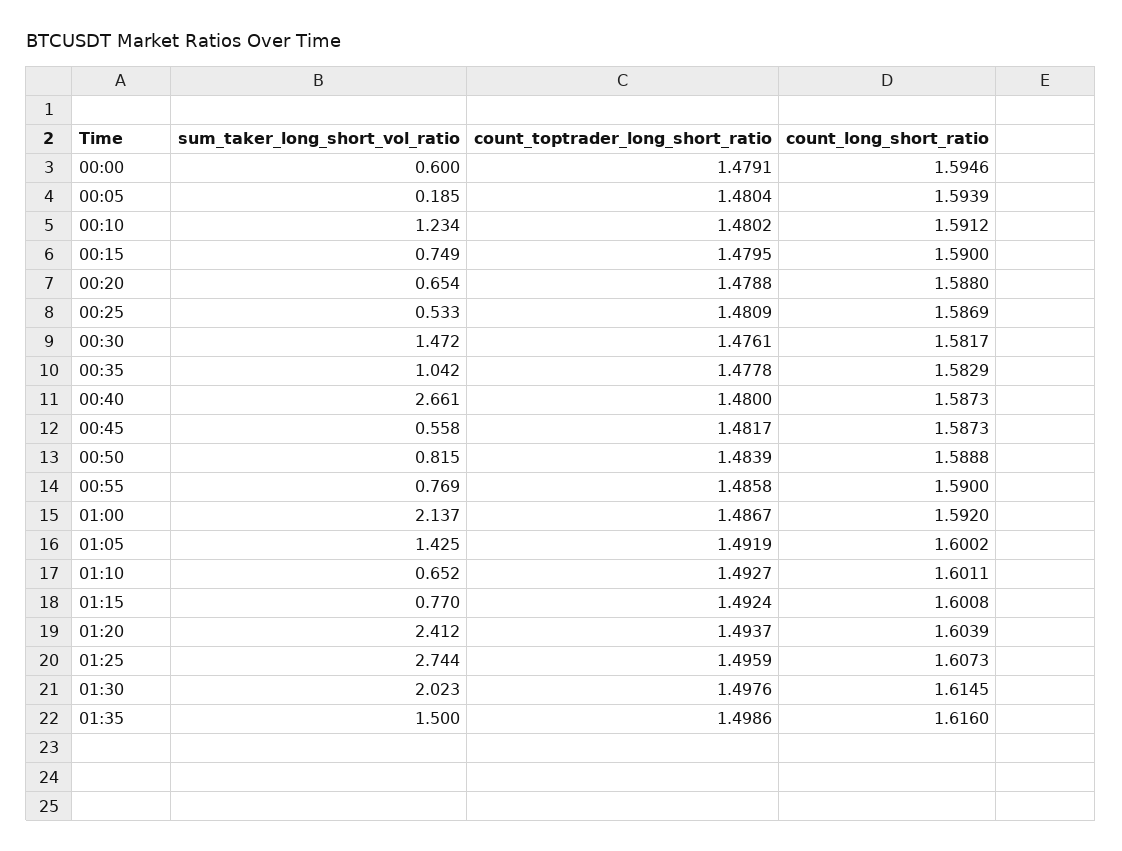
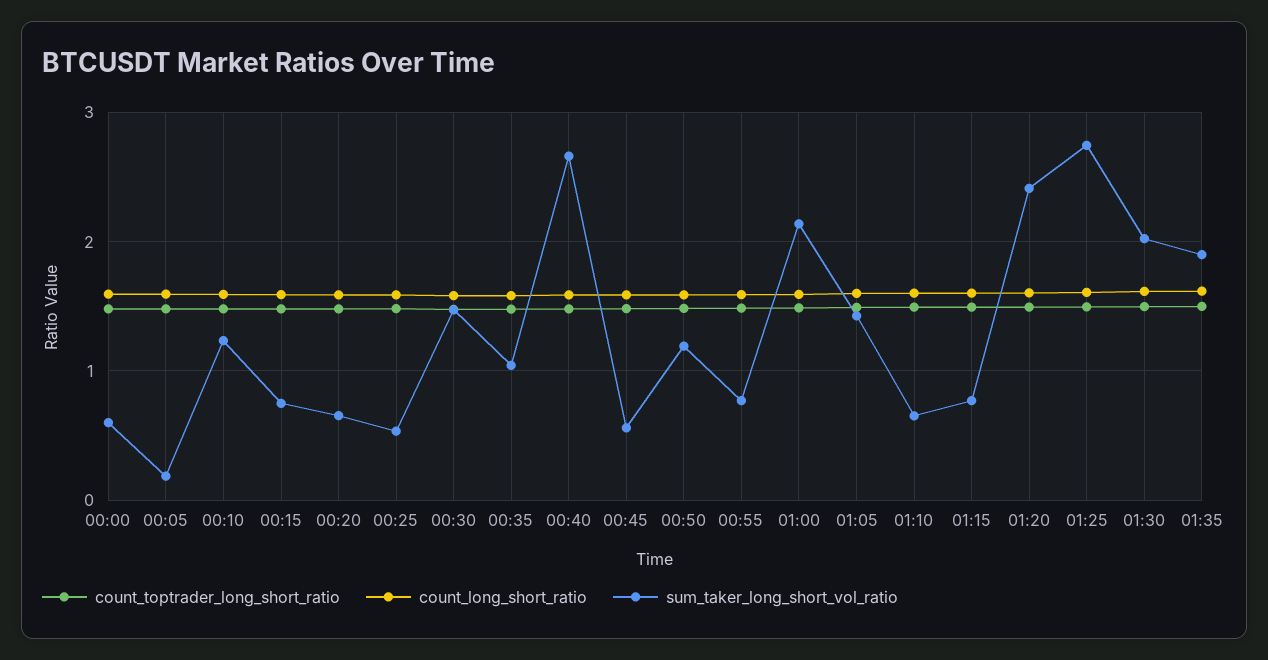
  {
    "sum_taker_long_short_vol_ratio": {
      "00:00": 0.6,
      "00:05": 0.185,
      "00:10": 1.234,
      "00:15": 0.749,
      "00:20": 0.654,
      "00:25": 0.533,
      "00:30": 1.472,
      "00:35": 1.042,
      "00:40": 2.661,
      "00:45": 0.558,
-     "00:50": 0.815,
+     "00:50": 1.2,
      "00:55": 0.769,
      "01:00": 2.137,
      "01:05": 1.425,
      "01:10": 0.652,
      "01:15": 0.77,
      "01:20": 2.412,
      "01:25": 2.744,
      "01:30": 2.023,
-     "01:35": 1.5
+     "01:35": 1.9
    },
    "count_toptrader_long_short_ratio": {
      "00:00": 1.4791,
      "00:05": 1.4804,
      "00:10": 1.4802,
      "00:15": 1.4795,
      "00:20": 1.4788,
      "00:25": 1.4809,
      "00:30": 1.4761,
      "00:35": 1.4778,
      "00:40": 1.48,
      "00:45": 1.4817,
      "00:50": 1.4839,
      "00:55": 1.4858,
      "01:00": 1.4867,
      "01:05": 1.4919,
      "01:10": 1.4927,
      "01:15": 1.4924,
      "01:20": 1.4937,
      "01:25": 1.4959,
      "01:30": 1.4976,
      "01:35": 1.4986
    },
    "count_long_short_ratio": {
      "00:00": 1.5946,
      "00:05": 1.5939,
      "00:10": 1.5912,
      "00:15": 1.59,
      "00:20": 1.588,
      "00:25": 1.5869,
      "00:30": 1.5817,
      "00:35": 1.5829,
      "00:40": 1.5873,
      "00:45": 1.5873,
      "00:50": 1.5888,
      "00:55": 1.59,
      "01:00": 1.592,
      "01:05": 1.6002,
      "01:10": 1.6011,
      "01:15": 1.6008,
      "01:20": 1.6039,
      "01:25": 1.6073,
      "01:30": 1.6145,
      "01:35": 1.616
    }
  }

